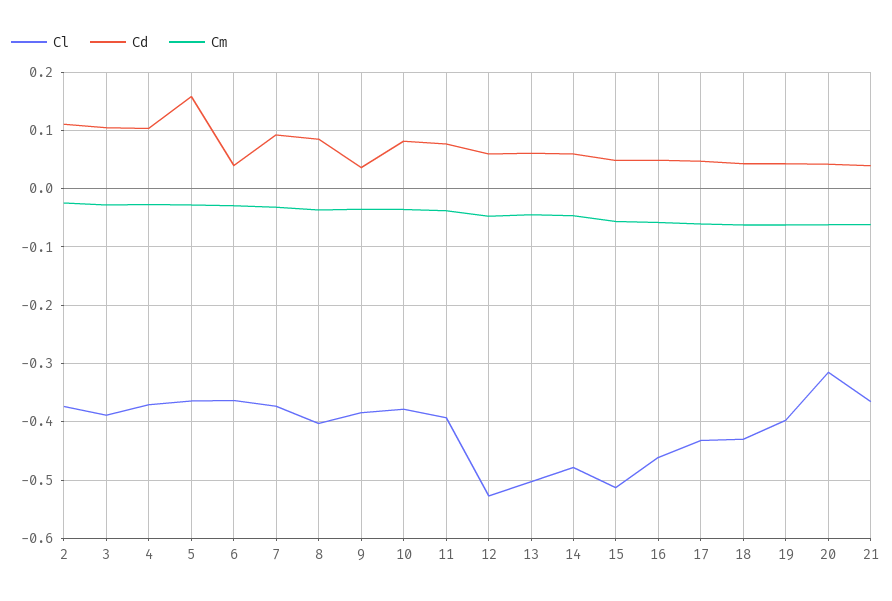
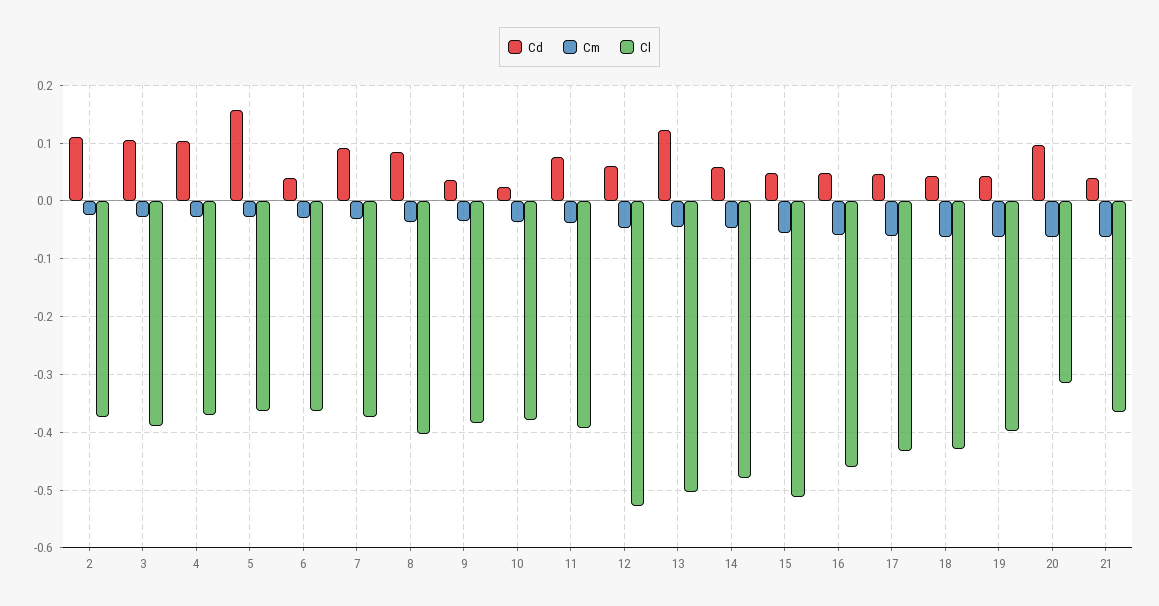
  {
    "Cl": {
      "2": -0.38,
      "3": -0.38,
      "4": -0.38,
      "5": -0.36,
      "6": -0.36,
      "7": -0.38,
      "8": -0.4,
      "9": -0.38,
      "10": -0.38,
      "11": -0.4,
      "12": -0.52,
      "13": -0.5,
      "14": -0.48,
      "15": -0.52,
      "16": -0.46,
      "17": -0.44,
      "18": -0.42,
      "19": -0.4,
      "20": -0.32,
      "21": -0.36
    },
    "Cd": {
      "2": 0.12,
      "3": 0.1,
      "4": 0.1,
      "5": 0.16,
      "6": 0.04,
      "7": 0.1,
      "8": 0.08,
      "9": 0.04,
-     "10": 0.08,
+     "10": 0.02,
      "11": 0.08,
      "12": 0.06,
-     "13": 0.06,
+     "13": 0.12,
      "14": 0.06,
      "15": 0.04,
      "16": 0.04,
      "17": 0.04,
      "18": 0.04,
      "19": 0.04,
-     "20": 0.04,
+     "20": 0.1,
      "21": 0.04
    },
    "Cm": {
      "2": -0.02,
      "3": -0.02,
      "4": -0.02,
      "5": -0.02,
      "6": -0.02,
      "7": -0.04,
      "8": -0.04,
      "9": -0.04,
      "10": -0.04,
      "11": -0.04,
      "12": -0.04,
      "13": -0.04,
      "14": -0.04,
      "15": -0.06,
      "16": -0.06,
      "17": -0.06,
      "18": -0.06,
      "19": -0.06,
      "20": -0.06,
      "21": -0.06
    }
  }

